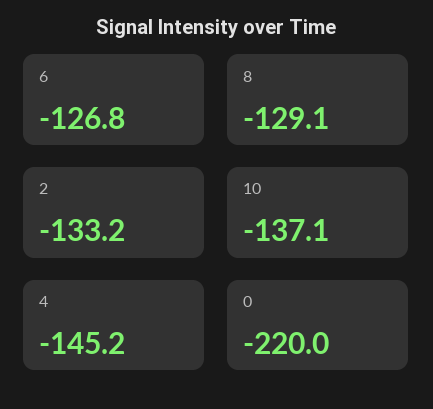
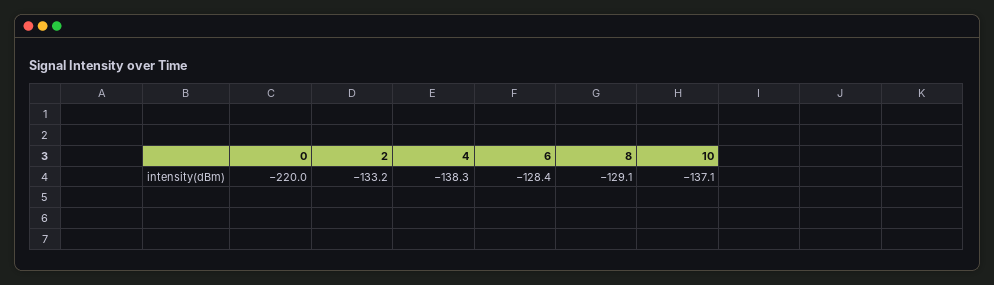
  {
-   "6": -126.8,
+   "6": -128.4,
    "8": -129.1,
    "2": -133.2,
    "10": -137.1,
-   "4": -145.2,
+   "4": -138.3,
    "0": -220
  }

